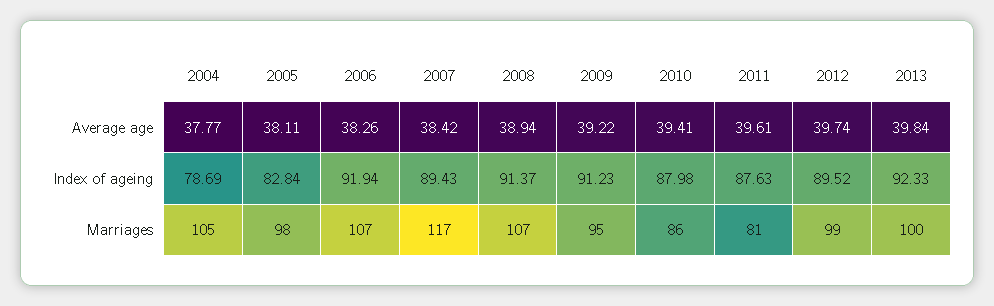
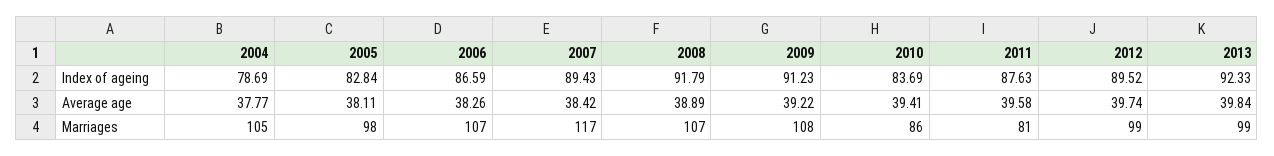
  {
    "2004": {
      "Average age": 37.77,
      "Index of ageing": 78.69,
      "Marriages": 105
    },
    "2005": {
      "Average age": 38.11,
      "Index of ageing": 82.84,
      "Marriages": 98
    },
    "2006": {
      "Average age": 38.26,
-     "Index of ageing": 91.94,
+     "Index of ageing": 86.59,
      "Marriages": 107
    },
    "2007": {
      "Average age": 38.42,
      "Index of ageing": 89.43,
      "Marriages": 117
    },
    "2008": {
-     "Average age": 38.94,
+     "Average age": 38.89,
-     "Index of ageing": 91.37,
+     "Index of ageing": 91.79,
      "Marriages": 107
    },
    "2009": {
      "Average age": 39.22,
      "Index of ageing": 91.23,
-     "Marriages": 95
+     "Marriages": 108
    },
    "2010": {
      "Average age": 39.41,
-     "Index of ageing": 87.98,
+     "Index of ageing": 83.69,
      "Marriages": 86
    },
    "2011": {
-     "Average age": 39.61,
+     "Average age": 39.58,
      "Index of ageing": 87.63,
      "Marriages": 81
    },
    "2012": {
      "Average age": 39.74,
      "Index of ageing": 89.52,
      "Marriages": 99
    },
    "2013": {
      "Average age": 39.84,
      "Index of ageing": 92.33,
-     "Marriages": 100
+     "Marriages": 99
    }
  }

